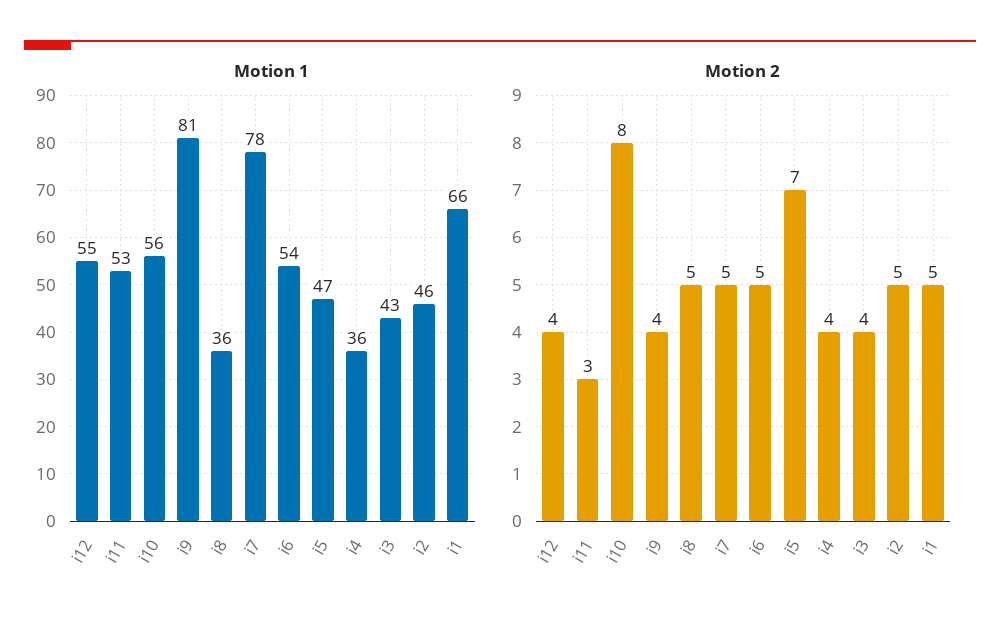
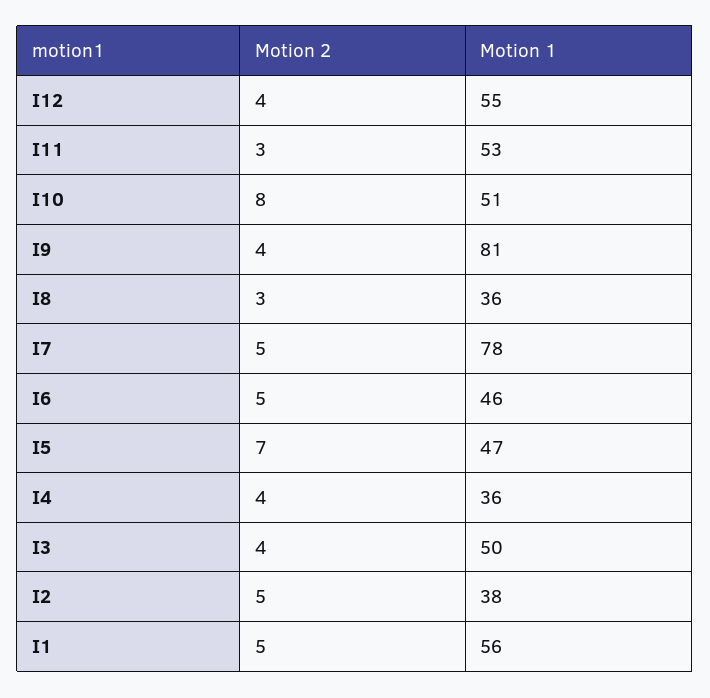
  {
    "Motion 1": {
      "i12": 55,
      "i11": 53,
-     "i10": 56,
+     "i10": 51,
      "i9": 81,
      "i8": 36,
      "i7": 78,
-     "i6": 54,
+     "i6": 46,
      "i5": 47,
      "i4": 36,
-     "i3": 43,
+     "i3": 50,
-     "i2": 46,
+     "i2": 38,
-     "i1": 66
+     "i1": 56
    },
    "Motion 2": {
      "i12": 4,
      "i11": 3,
      "i10": 8,
      "i9": 4,
-     "i8": 5,
+     "i8": 3,
      "i7": 5,
      "i6": 5,
      "i5": 7,
      "i4": 4,
      "i3": 4,
      "i2": 5,
      "i1": 5
    }
  }

